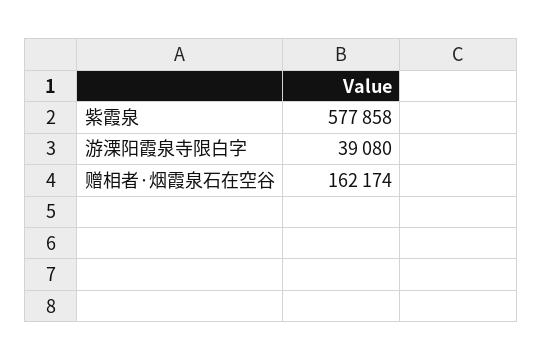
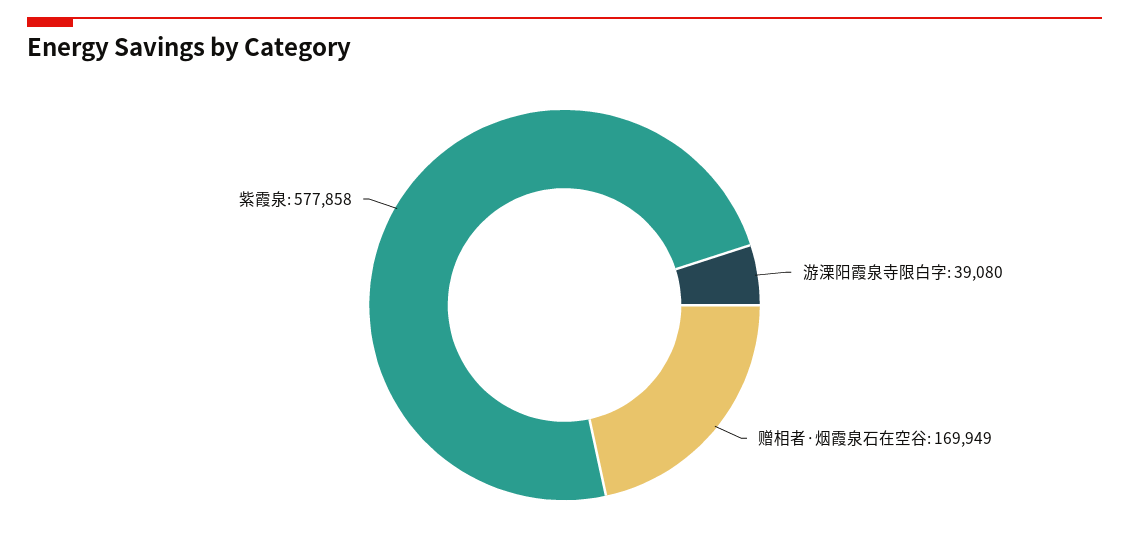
  {
    "紫霞泉": 577858,
    "游溧阳霞泉寺限白字": 39080,
-   "赠相者·烟霞泉石在空谷": 162174
+   "赠相者·烟霞泉石在空谷": 169949
  }

